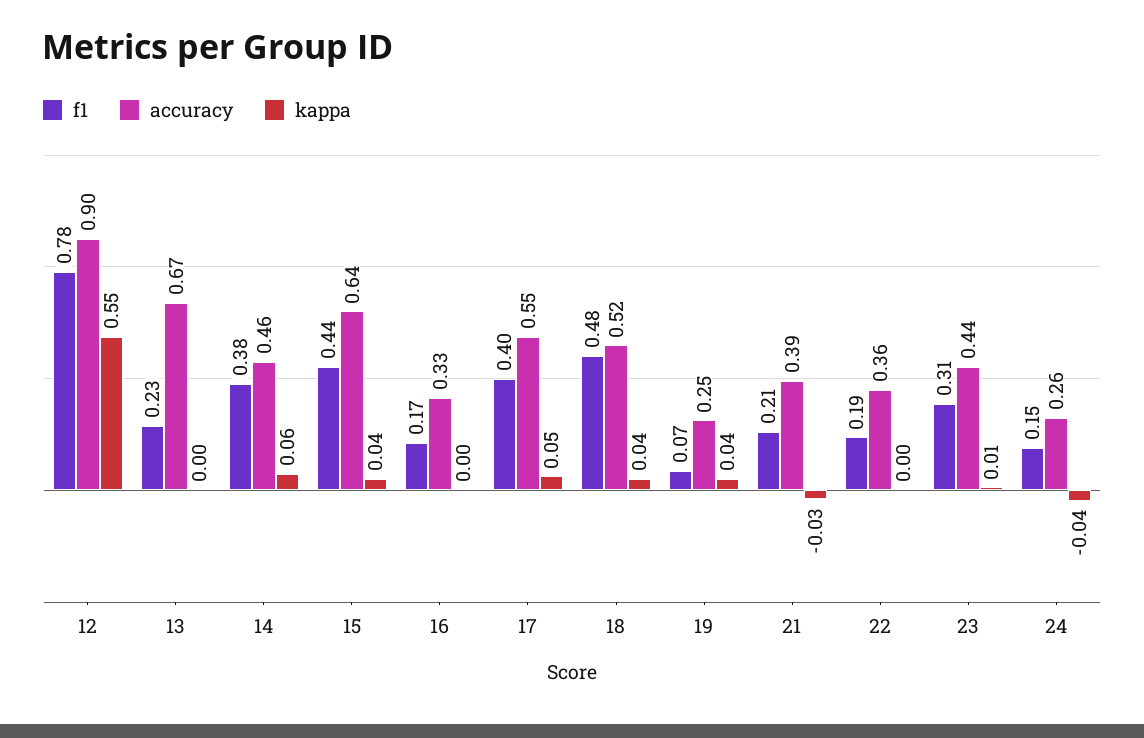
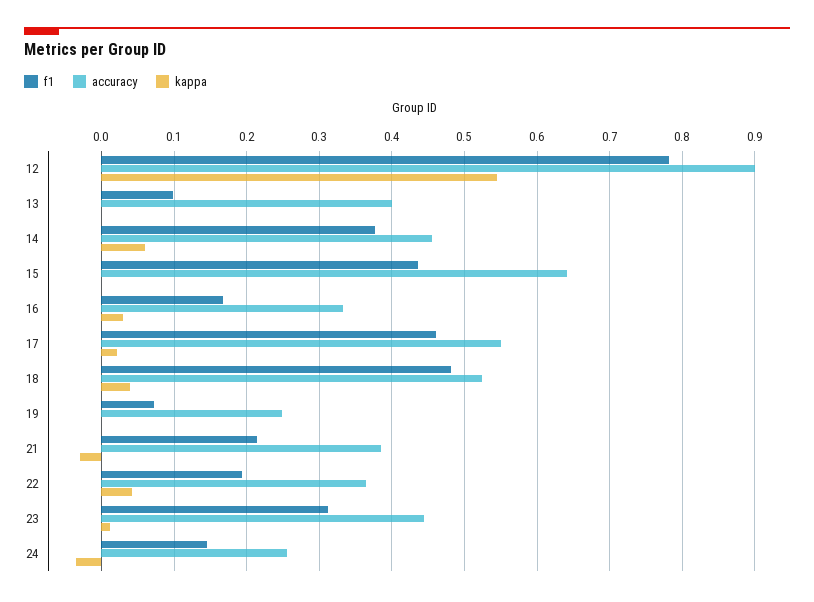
  {
    "f1": {
      "12": 0.78,
-     "13": 0.23,
+     "13": 0.1,
      "14": 0.38,
      "15": 0.44,
      "16": 0.17,
-     "17": 0.4,
+     "17": 0.46,
      "18": 0.48,
      "19": 0.07,
      "21": 0.21,
      "22": 0.19,
      "23": 0.31,
      "24": 0.15
    },
    "accuracy": {
      "12": 0.9,
-     "13": 0.67,
+     "13": 0.4,
      "14": 0.46,
      "15": 0.64,
      "16": 0.33,
      "17": 0.55,
      "18": 0.52,
      "19": 0.25,
      "21": 0.39,
      "22": 0.36,
      "23": 0.44,
      "24": 0.26
    },
    "kappa": {
      "12": 0.55,
      "13": 0,
      "14": 0.06,
-     "15": 0.04,
+     "15": 0,
-     "16": 0,
+     "16": 0.03,
-     "17": 0.05,
+     "17": 0.02,
      "18": 0.04,
-     "19": 0.04,
+     "19": 0,
      "21": -0.03,
-     "22": 0,
+     "22": 0.04,
      "23": 0.01,
      "24": -0.04
    }
  }

